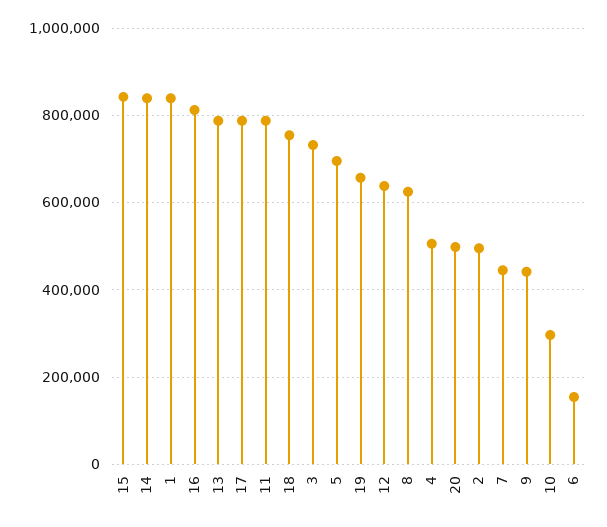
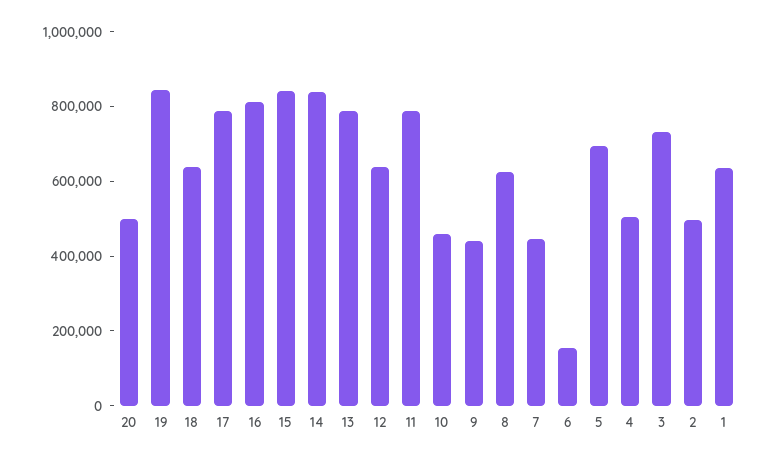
  {
    "15": 840000,
    "14": 840000,
-   "1": 840000,
+   "1": 650000,
    "16": 820000,
    "13": 780000,
    "17": 780000,
    "11": 780000,
-   "18": 760000,
+   "18": 650000,
    "3": 740000,
    "5": 700000,
-   "19": 660000,
+   "19": 850000,
    "12": 640000,
    "8": 620000,
    "4": 500000,
    "20": 500000,
    "2": 500000,
    "7": 440000,
    "9": 440000,
-   "10": 300000,
+   "10": 450000,
    "6": 160000
  }

